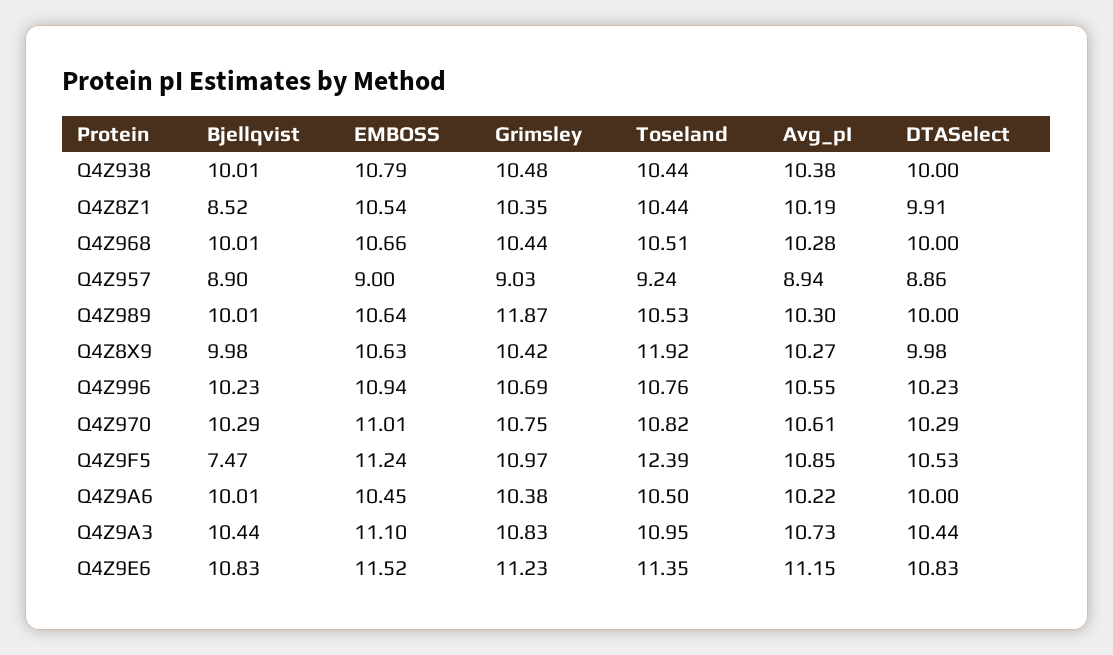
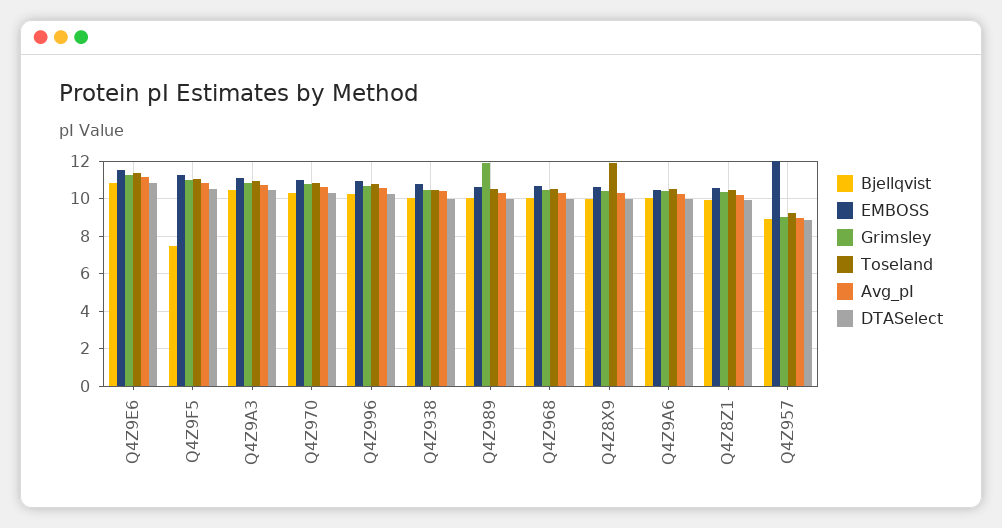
  {
    "Bjellqvist": {
      "Q4Z938": 10.01,
-     "Q4Z8Z1": 8.52,
+     "Q4Z8Z1": 10,
      "Q4Z968": 10.01,
      "Q4Z957": 8.9,
      "Q4Z989": 10.01,
      "Q4Z8X9": 9.98,
      "Q4Z996": 10.23,
      "Q4Z970": 10.29,
      "Q4Z9F5": 7.47,
      "Q4Z9A6": 10.01,
      "Q4Z9A3": 10.44,
      "Q4Z9E6": 10.83
    },
    "EMBOSS": {
      "Q4Z938": 10.79,
      "Q4Z8Z1": 10.54,
      "Q4Z968": 10.66,
-     "Q4Z957": 9,
+     "Q4Z957": 12,
      "Q4Z989": 10.64,
      "Q4Z8X9": 10.63,
      "Q4Z996": 10.94,
      "Q4Z970": 11.01,
      "Q4Z9F5": 11.24,
      "Q4Z9A6": 10.45,
      "Q4Z9A3": 11.1,
      "Q4Z9E6": 11.52
    },
    "Grimsley": {
      "Q4Z938": 10.48,
      "Q4Z8Z1": 10.35,
      "Q4Z968": 10.44,
      "Q4Z957": 9.03,
      "Q4Z989": 11.87,
      "Q4Z8X9": 10.42,
      "Q4Z996": 10.69,
      "Q4Z970": 10.75,
      "Q4Z9F5": 10.97,
      "Q4Z9A6": 10.38,
      "Q4Z9A3": 10.83,
      "Q4Z9E6": 11.23
    },
    "Toseland": {
      "Q4Z938": 10.44,
      "Q4Z8Z1": 10.44,
      "Q4Z968": 10.51,
      "Q4Z957": 9.24,
      "Q4Z989": 10.53,
      "Q4Z8X9": 11.92,
      "Q4Z996": 10.76,
      "Q4Z970": 10.82,
-     "Q4Z9F5": 12.39,
+     "Q4Z9F5": 11,
      "Q4Z9A6": 10.5,
      "Q4Z9A3": 10.95,
      "Q4Z9E6": 11.35
    },
    "Avg_pI": {
      "Q4Z938": 10.38,
      "Q4Z8Z1": 10.19,
      "Q4Z968": 10.28,
      "Q4Z957": 8.94,
      "Q4Z989": 10.3,
      "Q4Z8X9": 10.27,
      "Q4Z996": 10.55,
      "Q4Z970": 10.61,
      "Q4Z9F5": 10.85,
      "Q4Z9A6": 10.22,
      "Q4Z9A3": 10.73,
      "Q4Z9E6": 11.15
    },
    "DTASelect": {
      "Q4Z938": 10,
      "Q4Z8Z1": 9.91,
      "Q4Z968": 10,
      "Q4Z957": 8.86,
      "Q4Z989": 10,
      "Q4Z8X9": 9.98,
      "Q4Z996": 10.23,
      "Q4Z970": 10.29,
      "Q4Z9F5": 10.53,
      "Q4Z9A6": 10,
      "Q4Z9A3": 10.44,
      "Q4Z9E6": 10.83
    }
  }

